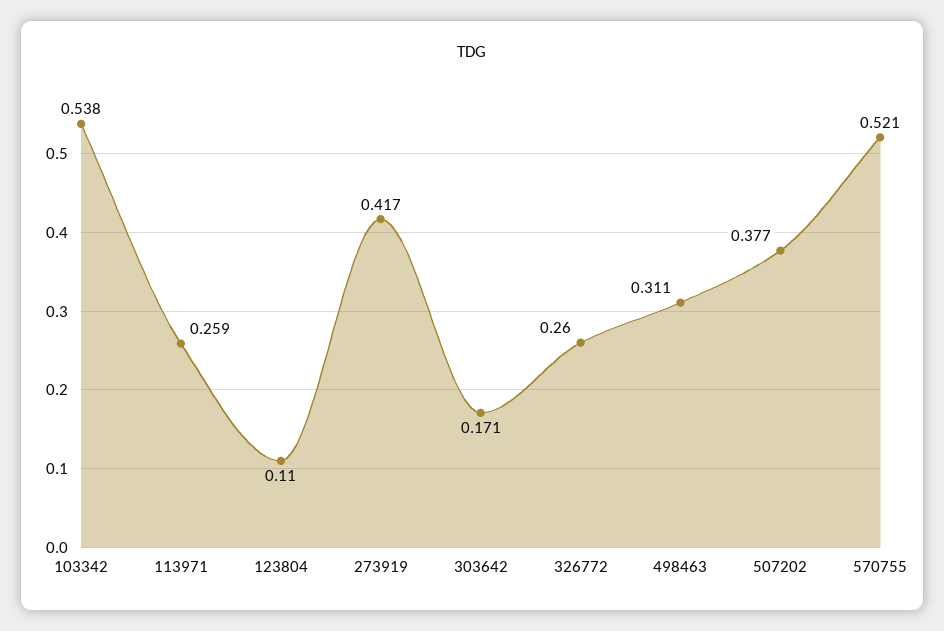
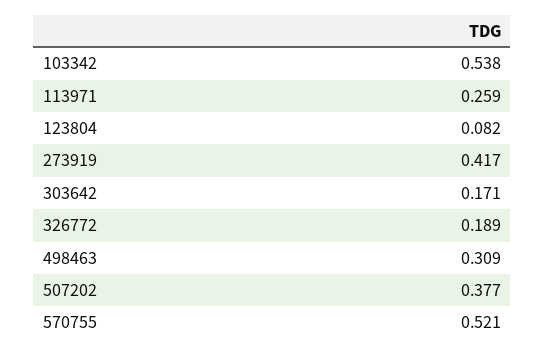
  {
    "103342": 0.538,
    "113971": 0.259,
-   "123804": 0.11,
+   "123804": 0.082,
    "273919": 0.417,
    "303642": 0.171,
-   "326772": 0.26,
+   "326772": 0.189,
-   "498463": 0.311,
+   "498463": 0.309,
    "507202": 0.377,
    "570755": 0.521
  }

